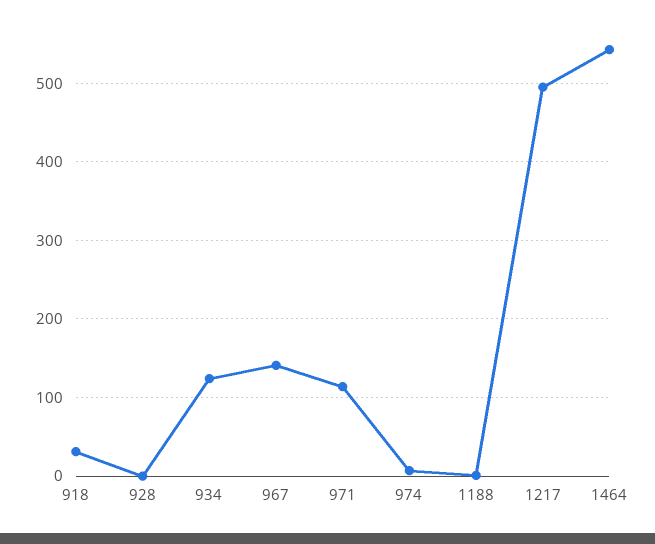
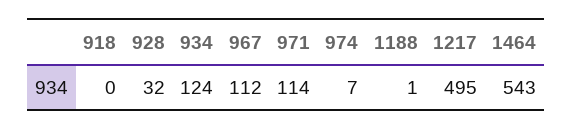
  {
-   "918": 30,
+   "918": 0,
-   "928": 0,
+   "928": 32,
    "934": 124,
-   "967": 140,
+   "967": 112,
    "971": 114,
    "974": 7,
    "1188": 1,
    "1217": 495,
    "1464": 543
  }

